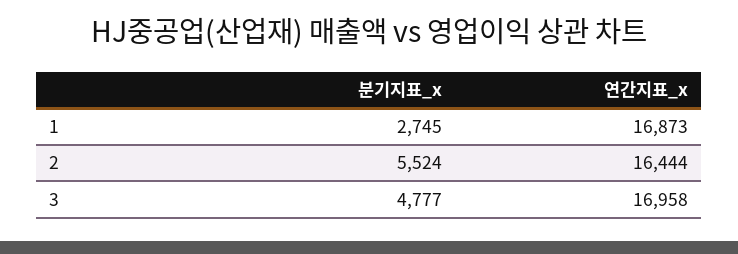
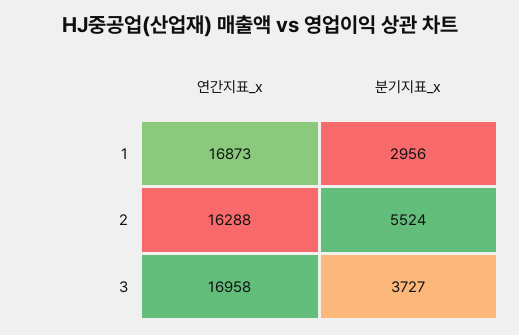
  {
    "분기지표_x": {
-     "1": 2745,
+     "1": 2956,
      "2": 5524,
-     "3": 4777
+     "3": 3727
    },
    "연간지표_x": {
      "1": 16873,
-     "2": 16444,
+     "2": 16288,
      "3": 16958
    }
  }

